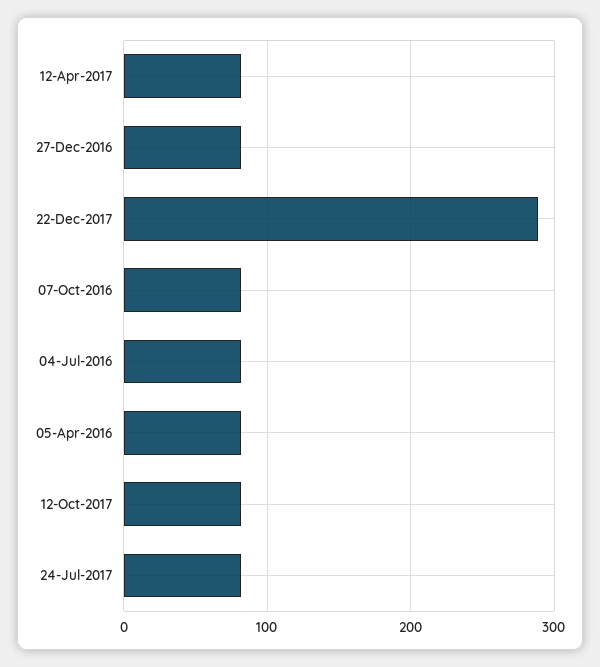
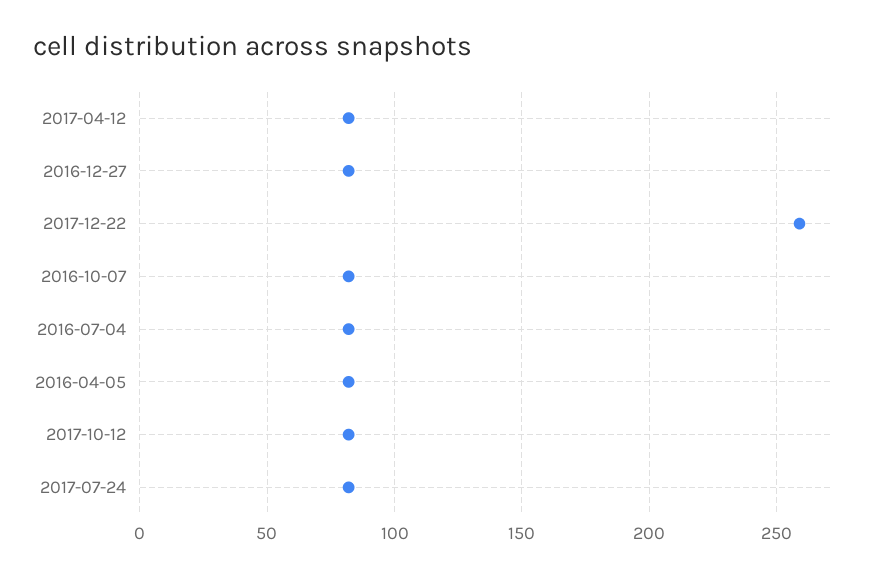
  {
    "12-Apr-2017": 80,
    "27-Dec-2016": 80,
-   "22-Dec-2017": 290,
+   "22-Dec-2017": 260,
    "07-Oct-2016": 80,
    "04-Jul-2016": 80,
    "05-Apr-2016": 80,
    "12-Oct-2017": 80,
    "24-Jul-2017": 80
  }

